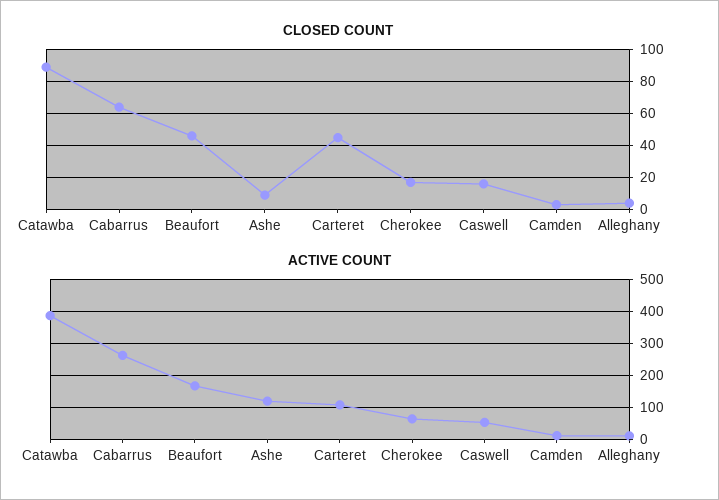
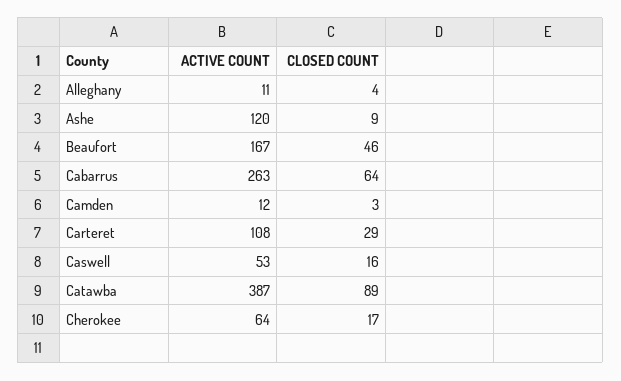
  {
    "CLOSED COUNT": {
      "Catawba": 89,
      "Cabarrus": 64,
      "Beaufort": 46,
      "Ashe": 9,
-     "Carteret": 45,
+     "Carteret": 29,
      "Cherokee": 17,
      "Caswell": 16,
      "Camden": 3,
      "Alleghany": 4
    },
    "ACTIVE COUNT": {
      "Catawba": 387,
      "Cabarrus": 263,
      "Beaufort": 167,
      "Ashe": 120,
      "Carteret": 108,
      "Cherokee": 64,
      "Caswell": 53,
      "Camden": 12,
      "Alleghany": 11
    }
  }

